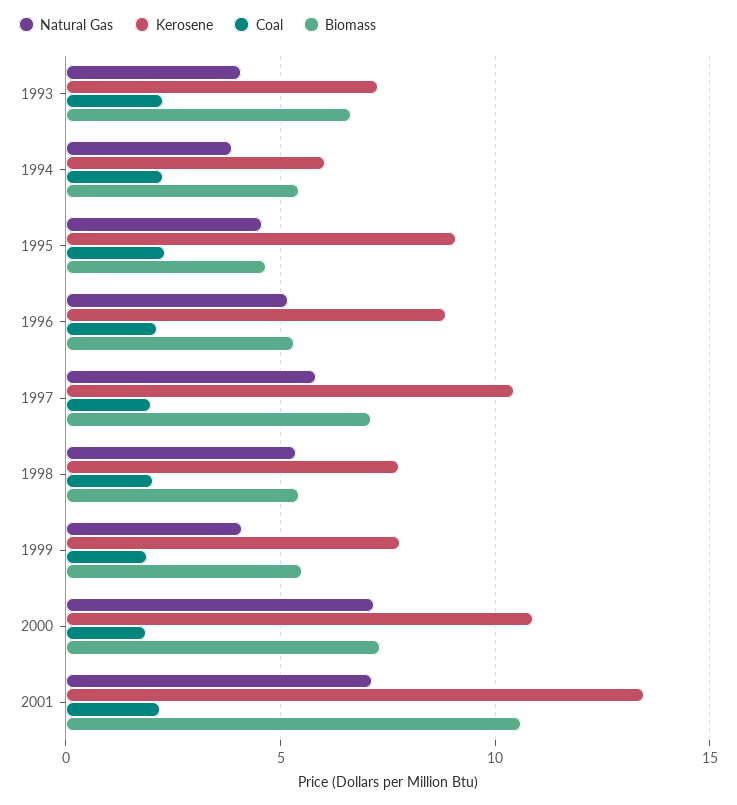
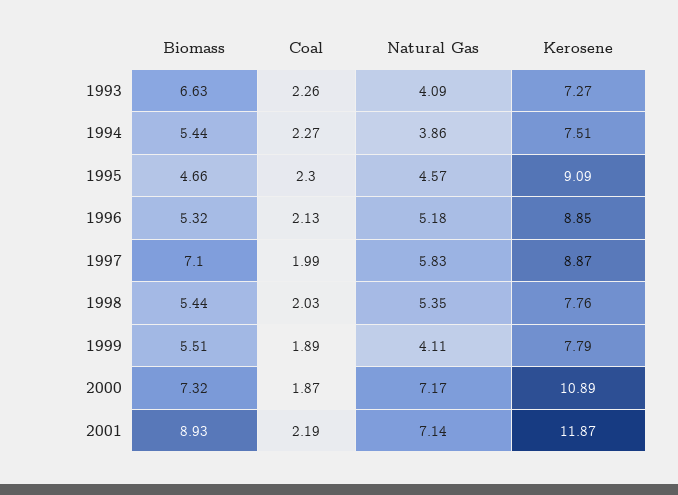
  {
    "Natural Gas": {
      "1993": 4.09,
      "1994": 3.86,
      "1995": 4.57,
      "1996": 5.18,
      "1997": 5.83,
      "1998": 5.35,
      "1999": 4.11,
      "2000": 7.17,
      "2001": 7.14
    },
    "Kerosene": {
      "1993": 7.27,
-     "1994": 6,
+     "1994": 7.51,
      "1995": 9.09,
      "1996": 8.85,
-     "1997": 10.5,
+     "1997": 8.87,
      "1998": 7.76,
      "1999": 7.79,
      "2000": 10.89,
-     "2001": 13.5
+     "2001": 11.87
    },
    "Coal": {
      "1993": 2.26,
      "1994": 2.27,
      "1995": 2.3,
      "1996": 2.13,
      "1997": 1.99,
      "1998": 2.03,
      "1999": 1.89,
      "2000": 1.87,
      "2001": 2.19
    },
    "Biomass": {
      "1993": 6.63,
      "1994": 5.44,
      "1995": 4.66,
      "1996": 5.32,
      "1997": 7.1,
      "1998": 5.44,
      "1999": 5.51,
      "2000": 7.32,
-     "2001": 10.5
+     "2001": 8.93
    }
  }

